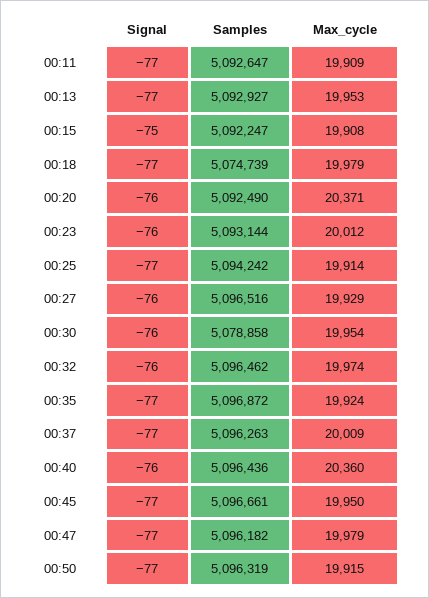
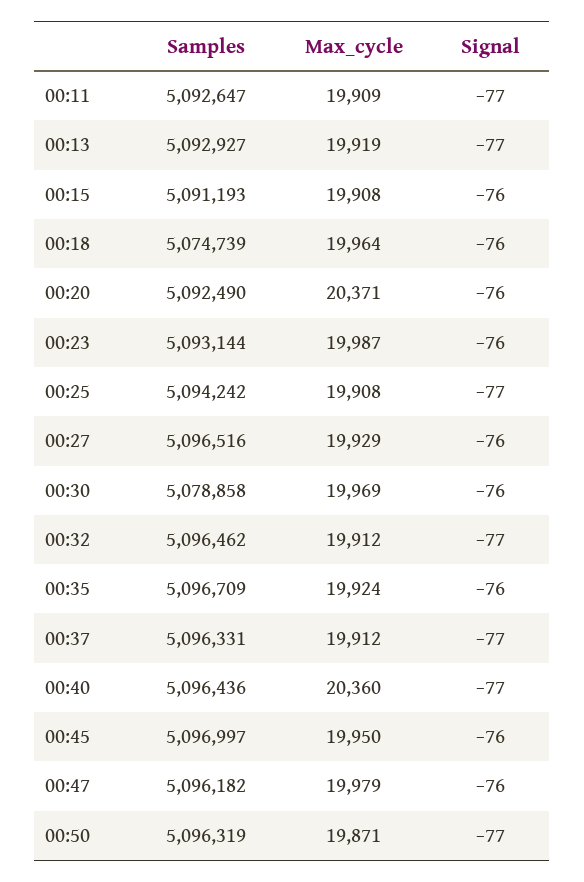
  {
    "Signal": {
      "00:11": -77,
      "00:13": -77,
-     "00:15": -75,
+     "00:15": -76,
-     "00:18": -77,
+     "00:18": -76,
      "00:20": -76,
      "00:23": -76,
      "00:25": -77,
      "00:27": -76,
      "00:30": -76,
-     "00:32": -76,
+     "00:32": -77,
-     "00:35": -77,
+     "00:35": -76,
      "00:37": -77,
-     "00:40": -76,
+     "00:40": -77,
-     "00:45": -77,
+     "00:45": -76,
-     "00:47": -77,
+     "00:47": -76,
      "00:50": -77
    },
    "Samples": {
      "00:11": 5092647,
      "00:13": 5092927,
-     "00:15": 5092247,
+     "00:15": 5091193,
      "00:18": 5074739,
      "00:20": 5092490,
      "00:23": 5093144,
      "00:25": 5094242,
      "00:27": 5096516,
      "00:30": 5078858,
      "00:32": 5096462,
-     "00:35": 5096872,
+     "00:35": 5096709,
-     "00:37": 5096263,
+     "00:37": 5096331,
      "00:40": 5096436,
-     "00:45": 5096661,
+     "00:45": 5096997,
      "00:47": 5096182,
      "00:50": 5096319
    },
    "Max_cycle": {
      "00:11": 19909,
-     "00:13": 19953,
+     "00:13": 19919,
      "00:15": 19908,
-     "00:18": 19979,
+     "00:18": 19964,
      "00:20": 20371,
-     "00:23": 20012,
+     "00:23": 19987,
-     "00:25": 19914,
+     "00:25": 19908,
      "00:27": 19929,
-     "00:30": 19954,
+     "00:30": 19969,
-     "00:32": 19974,
+     "00:32": 19912,
      "00:35": 19924,
-     "00:37": 20009,
+     "00:37": 19912,
      "00:40": 20360,
      "00:45": 19950,
      "00:47": 19979,
-     "00:50": 19915
+     "00:50": 19871
    }
  }

